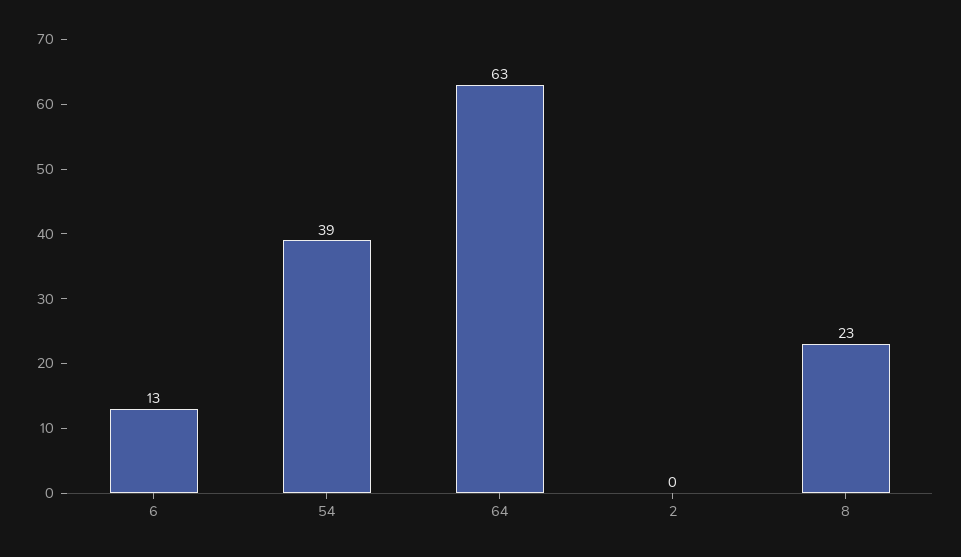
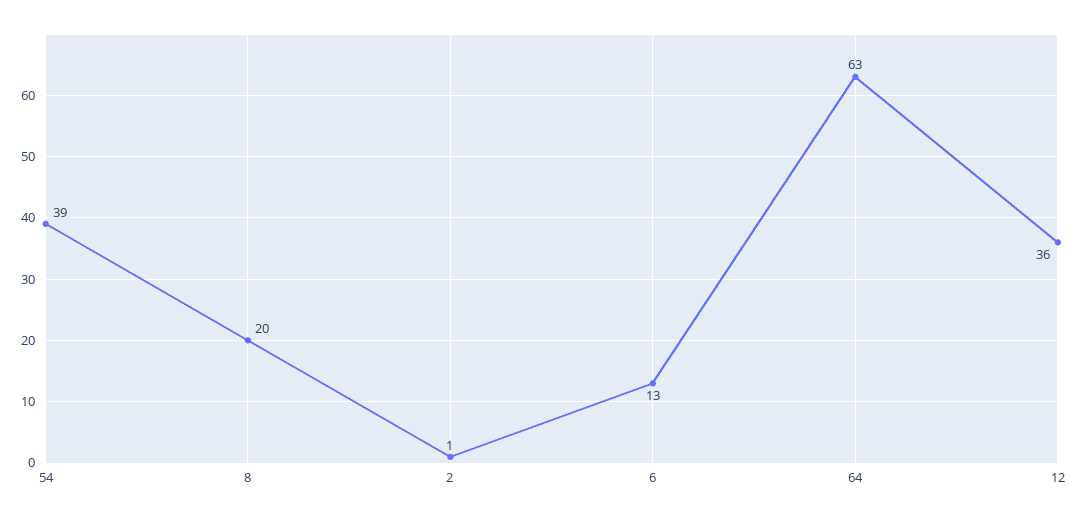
  {
    "6": 13,
    "54": 39,
    "64": 63,
-   "2": 0,
+   "2": 1,
-   "8": 23
+   "8": 20,
+   "12": 36
  }

